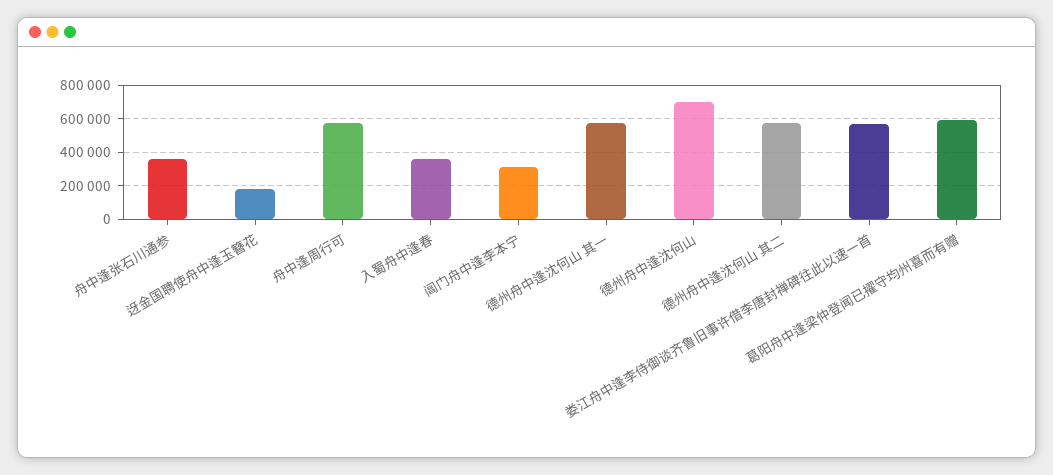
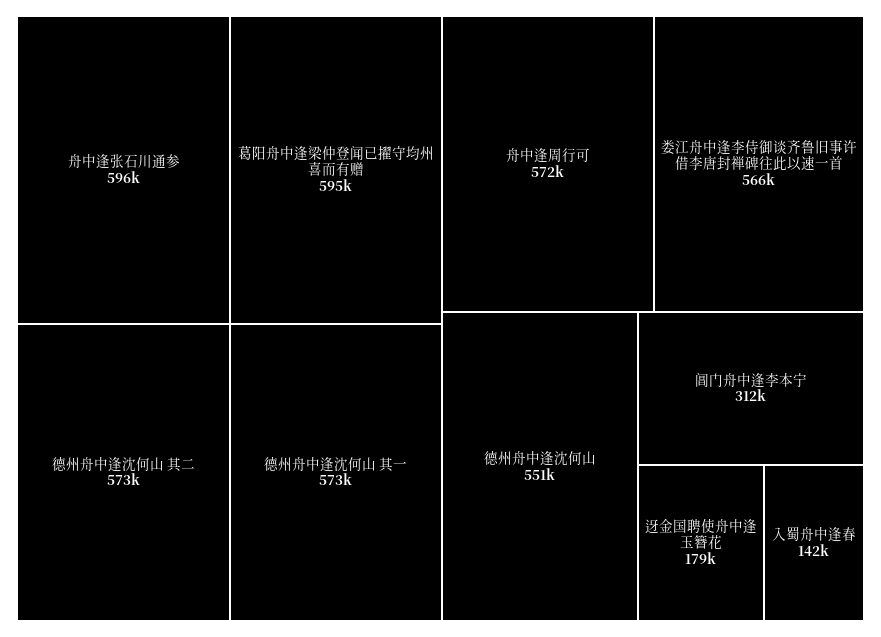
  {
-   "舟中逢张石川通参": 350000,
+   "舟中逢张石川通参": 596000,
    "迓金国聘使舟中逢玉簪花": 179000,
    "舟中逢周行可": 572000,
-   "入蜀舟中逢春": 350000,
+   "入蜀舟中逢春": 142000,
    "阊门舟中逢李本宁": 312000,
    "德州舟中逢沈何山 其一": 573000,
-   "德州舟中逢沈何山": 700000,
+   "德州舟中逢沈何山": 551000,
    "德州舟中逢沈何山 其二": 573000,
    "娄江舟中逢李侍御谈齐鲁旧事许借李唐封禅碑往此以速一首": 566000,
    "葛阳舟中逢梁仲登闻已擢守均州喜而有赠": 595000
  }

